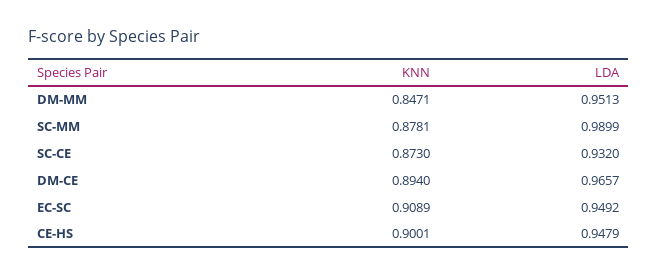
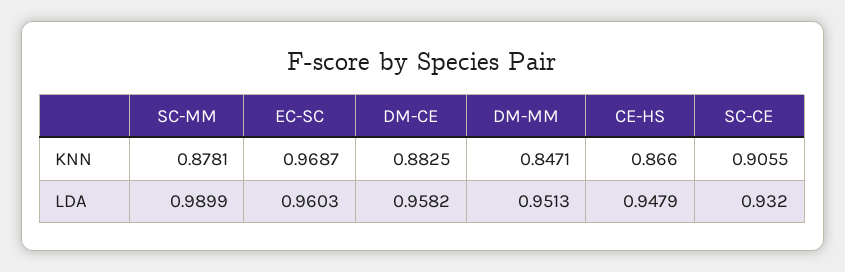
  {
    "KNN": {
      "DM-MM": 0.8471,
      "SC-MM": 0.8781,
-     "SC-CE": 0.873,
+     "SC-CE": 0.9055,
-     "DM-CE": 0.894,
+     "DM-CE": 0.8825,
-     "EC-SC": 0.9089,
+     "EC-SC": 0.9687,
-     "CE-HS": 0.9001
+     "CE-HS": 0.866
    },
    "LDA": {
      "DM-MM": 0.9513,
      "SC-MM": 0.9899,
      "SC-CE": 0.932,
-     "DM-CE": 0.9657,
+     "DM-CE": 0.9582,
-     "EC-SC": 0.9492,
+     "EC-SC": 0.9603,
      "CE-HS": 0.9479
    }
  }

